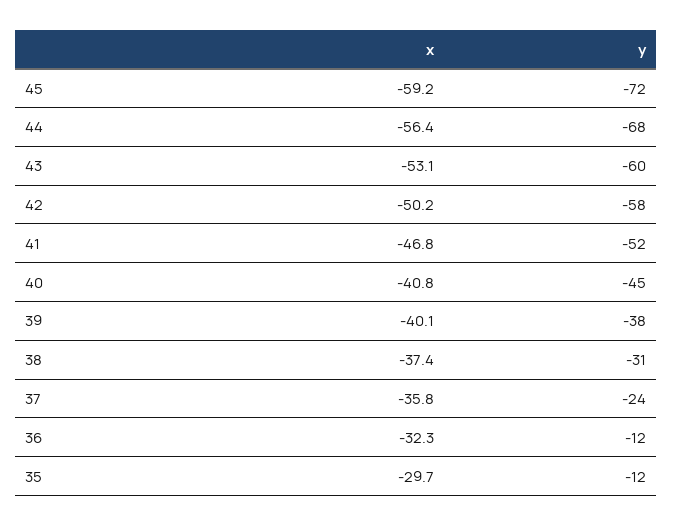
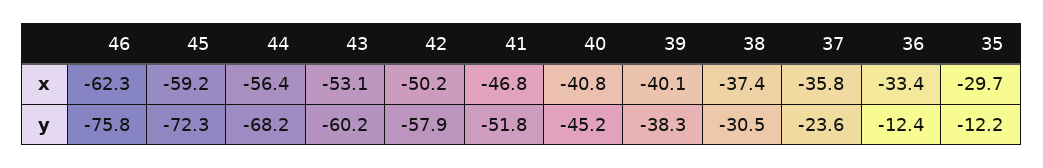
  {
    "x": {
      "45": -59.2,
      "44": -56.4,
      "43": -53.1,
      "42": -50.2,
      "41": -46.8,
      "40": -40.8,
      "39": -40.1,
      "38": -37.4,
      "37": -35.8,
-     "36": -32.3,
+     "36": -33.4,
-     "35": -29.7
+     "35": -29.7,
+     "46": -62.3
    },
    "y": {
      "45": -72.3,
      "44": -68.2,
      "43": -60.2,
      "42": -57.9,
      "41": -51.8,
      "40": -45.2,
      "39": -38.3,
      "38": -30.5,
      "37": -23.6,
      "36": -12.4,
-     "35": -12.2
+     "35": -12.2,
+     "46": -75.8
    }
  }

